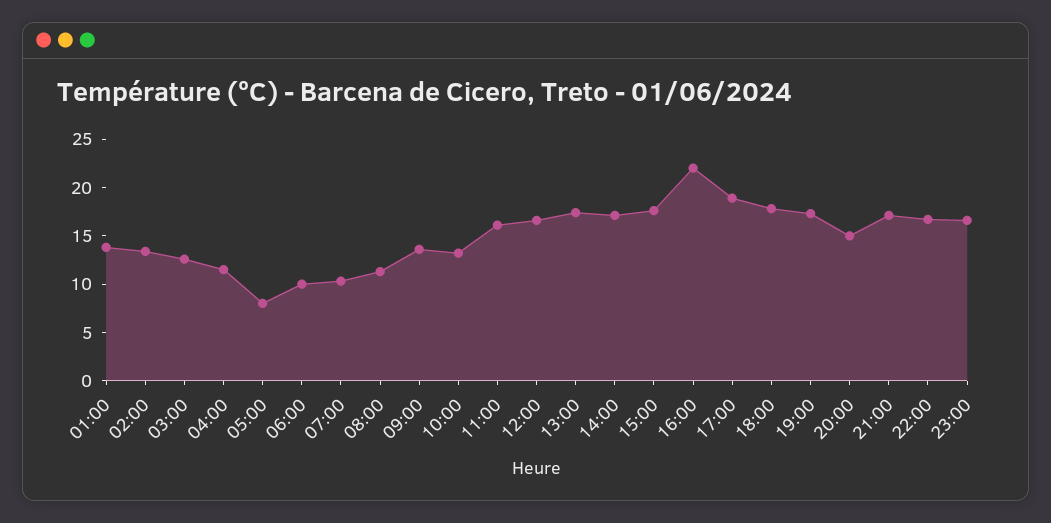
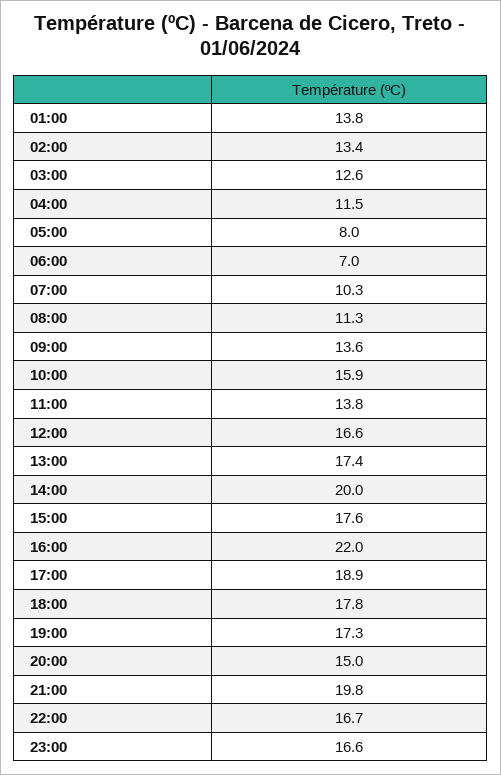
  {
    "01:00": 13.8,
    "02:00": 13.4,
    "03:00": 12.6,
    "04:00": 11.5,
    "05:00": 8,
-   "06:00": 10,
+   "06:00": 7,
    "07:00": 10.3,
    "08:00": 11.3,
    "09:00": 13.6,
-   "10:00": 13,
+   "10:00": 15.9,
-   "11:00": 16,
+   "11:00": 13.8,
    "12:00": 16.6,
    "13:00": 17.4,
-   "14:00": 17,
+   "14:00": 20,
    "15:00": 17.6,
    "16:00": 22,
    "17:00": 18.9,
    "18:00": 17.8,
    "19:00": 17.3,
    "20:00": 15,
-   "21:00": 17,
+   "21:00": 19.8,
    "22:00": 16.7,
    "23:00": 16.6
  }

